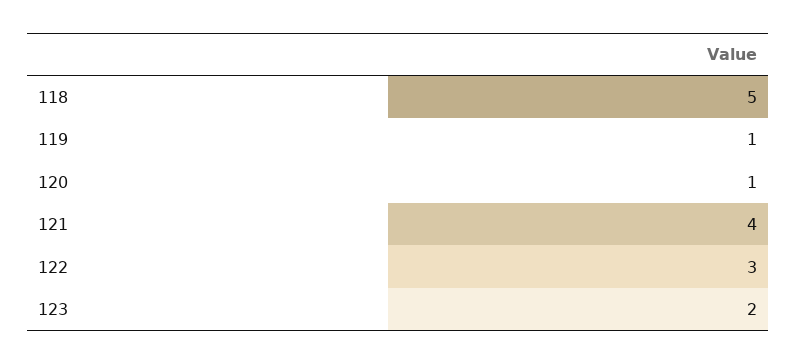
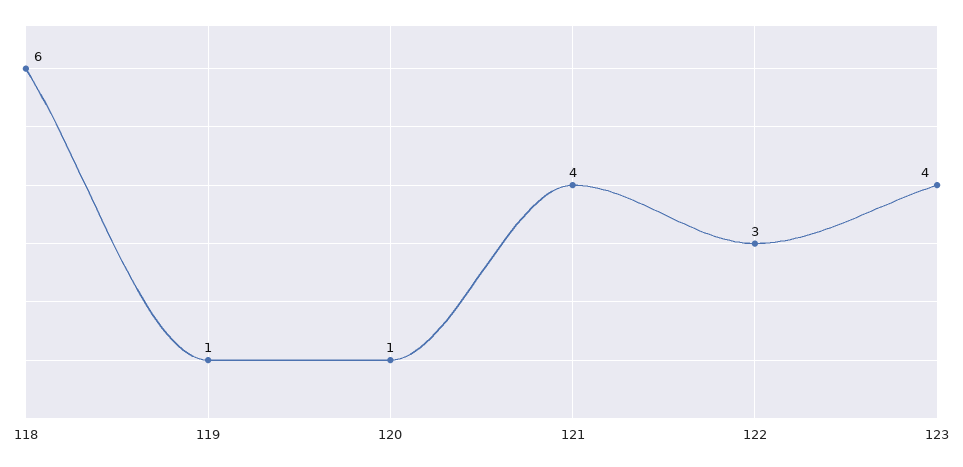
  {
-   "118": 5,
+   "118": 6,
    "119": 1,
    "120": 1,
    "121": 4,
    "122": 3,
-   "123": 2
+   "123": 4
  }

